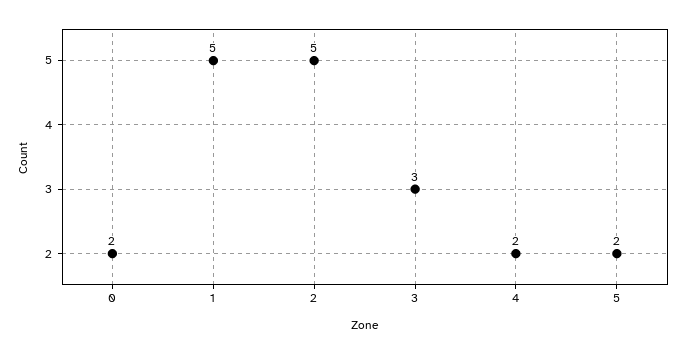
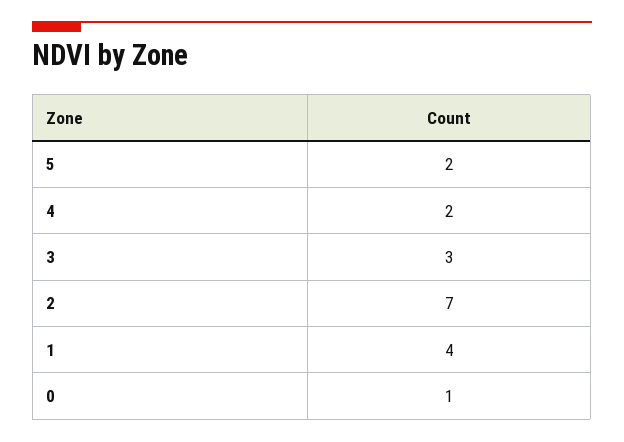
  {
-   "0": 2,
+   "0": 1,
-   "1": 5,
+   "1": 4,
-   "2": 5,
+   "2": 7,
    "3": 3,
    "4": 2,
    "5": 2
  }

